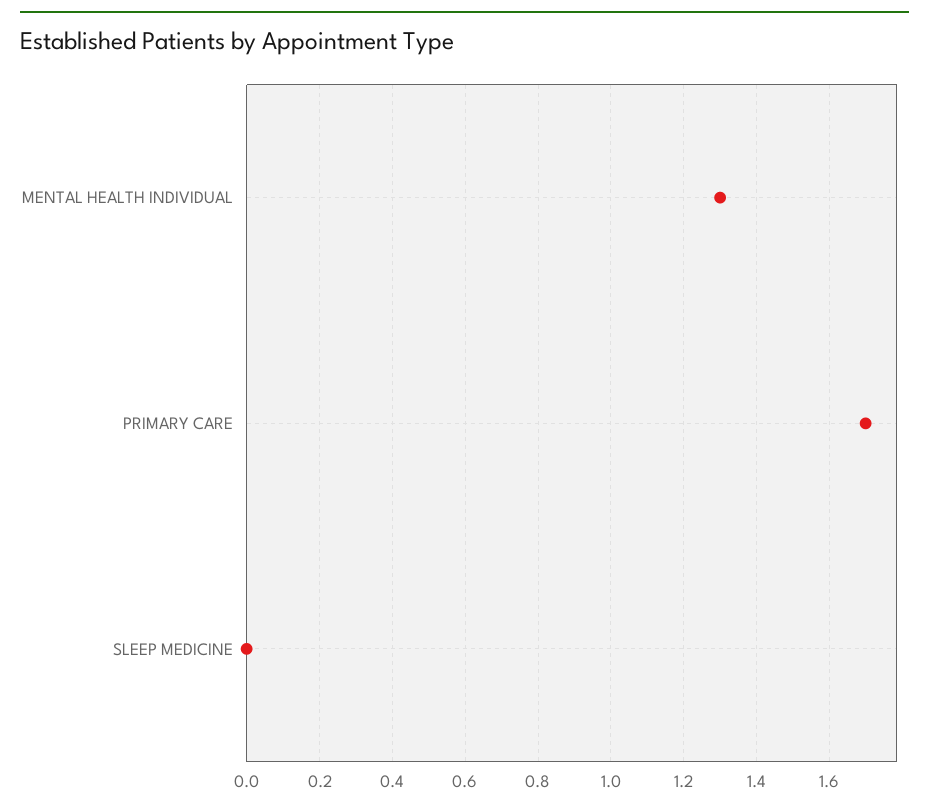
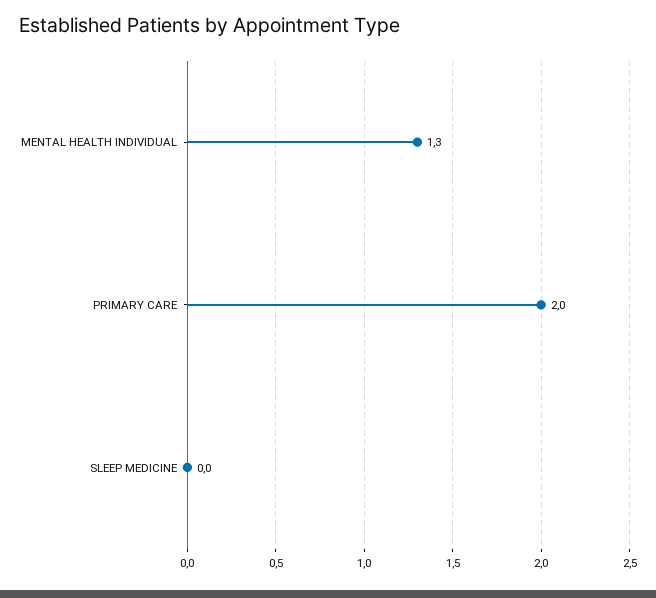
  {
    "MENTAL HEALTH INDIVIDUAL": 1.3,
-   "PRIMARY CARE": 1.7,
+   "PRIMARY CARE": 2,
    "SLEEP MEDICINE": 0
  }

